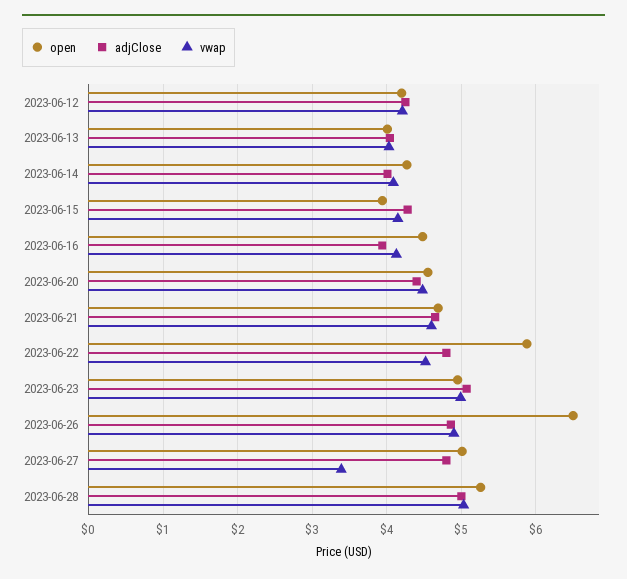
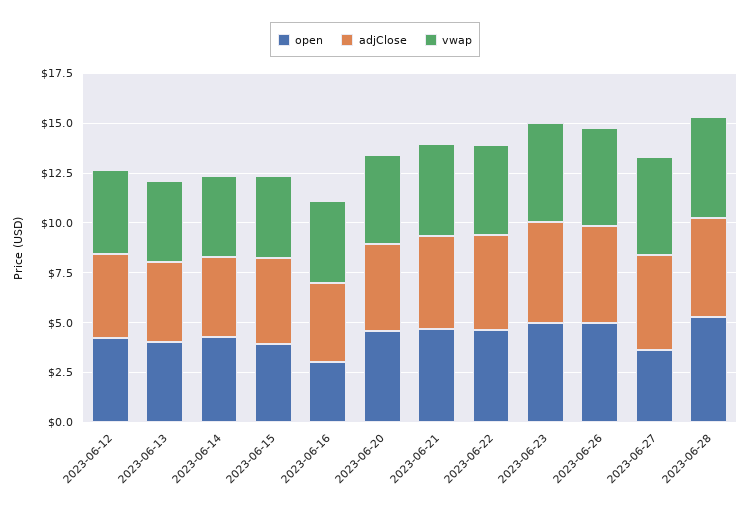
  {
    "open": {
      "2023-06-12": 4.2,
      "2023-06-13": 4,
      "2023-06-14": 4.3,
      "2023-06-15": 3.9,
-     "2023-06-16": 4.5,
+     "2023-06-16": 3,
      "2023-06-20": 4.6,
      "2023-06-21": 4.7,
-     "2023-06-22": 5.9,
+     "2023-06-22": 4.5,
      "2023-06-23": 5,
-     "2023-06-26": 6.5,
+     "2023-06-26": 5,
-     "2023-06-27": 5,
+     "2023-06-27": 3.5,
      "2023-06-28": 5.3
    },
    "adjClose": {
      "2023-06-12": 4.3,
      "2023-06-13": 4,
      "2023-06-14": 4,
      "2023-06-15": 4.3,
      "2023-06-16": 3.9,
      "2023-06-20": 4.4,
      "2023-06-21": 4.7,
      "2023-06-22": 4.8,
      "2023-06-23": 5.1,
      "2023-06-26": 4.9,
      "2023-06-27": 4.8,
      "2023-06-28": 5
    },
    "vwap": {
      "2023-06-12": 4.2,
      "2023-06-13": 4,
      "2023-06-14": 4.1,
      "2023-06-15": 4.2,
      "2023-06-16": 4.1,
      "2023-06-20": 4.5,
      "2023-06-21": 4.6,
      "2023-06-22": 4.5,
      "2023-06-23": 5,
      "2023-06-26": 4.9,
-     "2023-06-27": 3.4,
+     "2023-06-27": 5,
      "2023-06-28": 5
    }
  }

